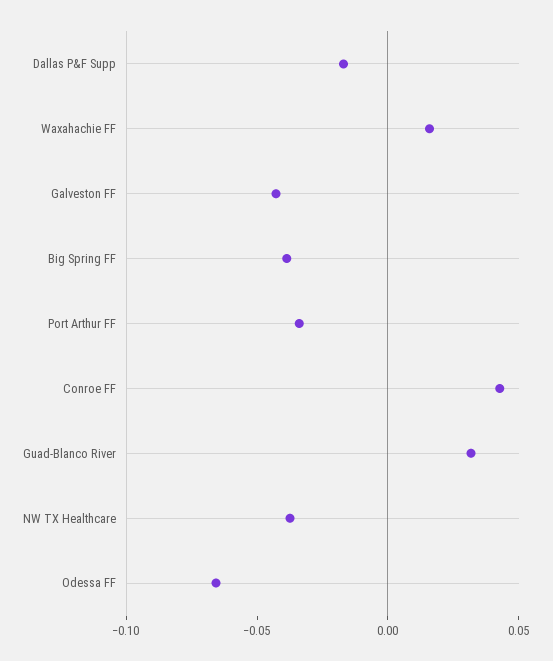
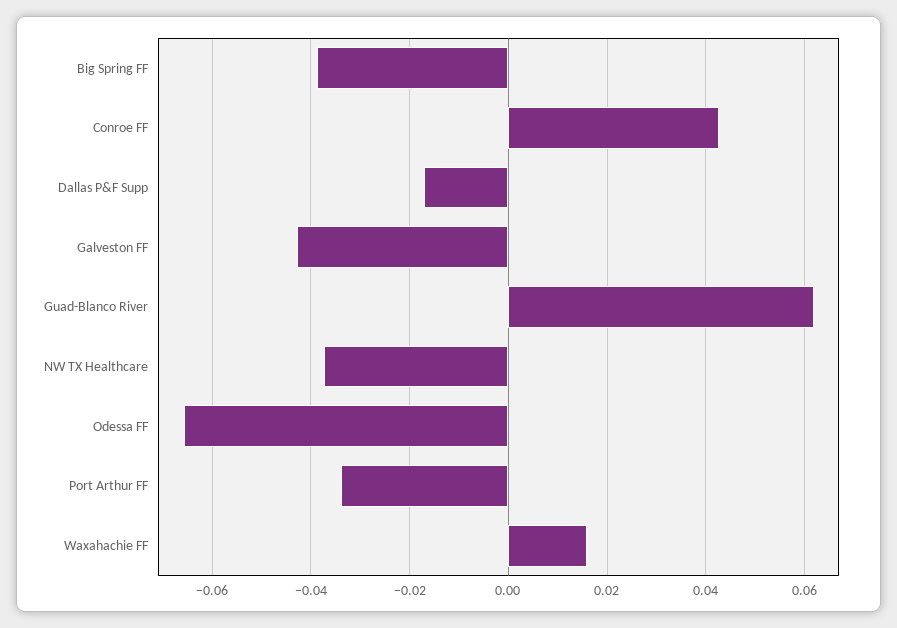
  {
    "Dallas P&F Supp": -0.018,
    "Waxahachie FF": 0.016,
    "Galveston FF": -0.042,
    "Big Spring FF": -0.038,
    "Port Arthur FF": -0.034,
    "Conroe FF": 0.042,
-   "Guad-Blanco River": 0.03,
+   "Guad-Blanco River": 0.062,
    "NW TX Healthcare": -0.038,
    "Odessa FF": -0.066
  }

